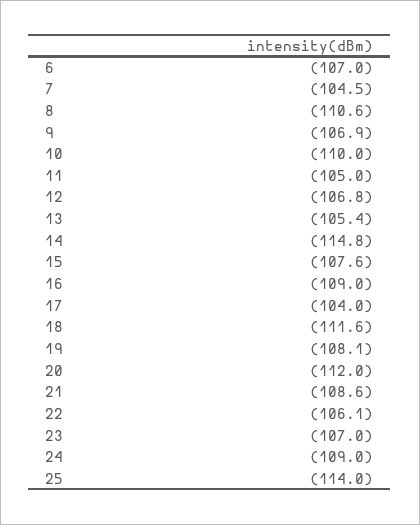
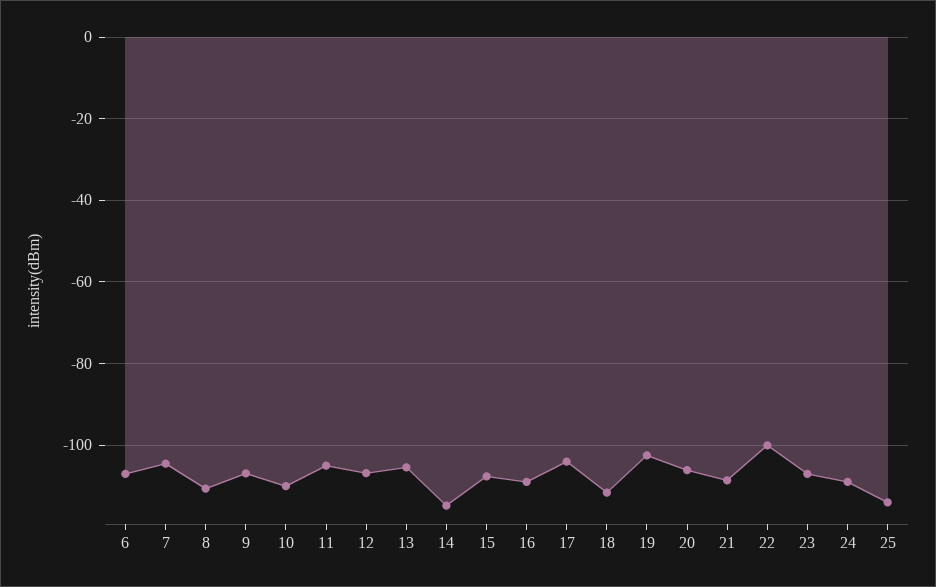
  {
    "6": -107,
    "7": -104.5,
    "8": -110.6,
    "9": -106.9,
    "10": -110,
    "11": -105,
    "12": -106.8,
    "13": -105.4,
    "14": -114.8,
    "15": -107.6,
    "16": -109,
    "17": -104,
    "18": -111.6,
-   "19": -108.1,
+   "19": -102,
-   "20": -112,
+   "20": -106,
    "21": -108.6,
-   "22": -106.1,
+   "22": -100,
    "23": -107,
    "24": -109,
    "25": -114
  }

